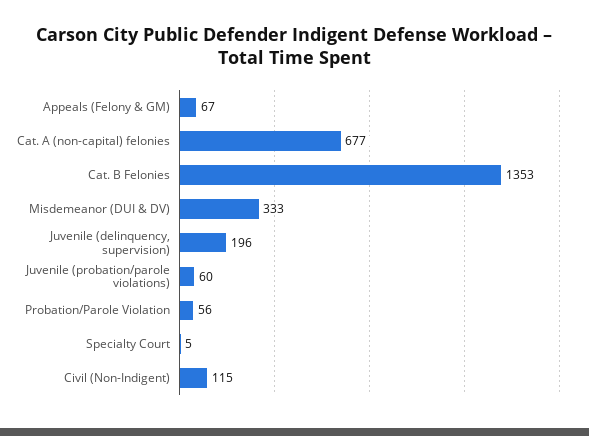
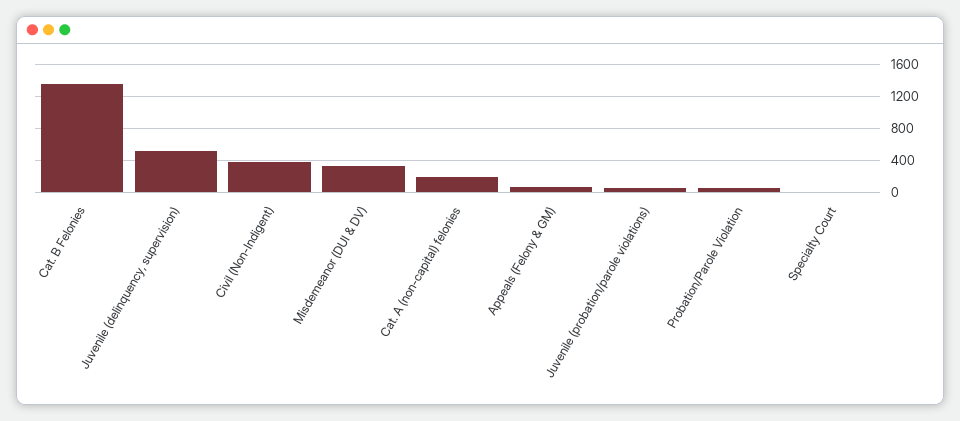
  {
    "Appeals (Felony & GM)": 67,
-   "Cat. A (non-capital) felonies": 677,
+   "Cat. A (non-capital) felonies": 200,
    "Cat. B Felonies": 1353,
    "Misdemeanor (DUI & DV)": 333,
-   "Juvenile (delinquency, supervision)": 196,
+   "Juvenile (delinquency, supervision)": 500,
    "Juvenile (probation/parole violations)": 60,
    "Probation/Parole Violation": 56,
    "Specialty Court": 5,
-   "Civil (Non-Indigent)": 115
+   "Civil (Non-Indigent)": 400
  }

